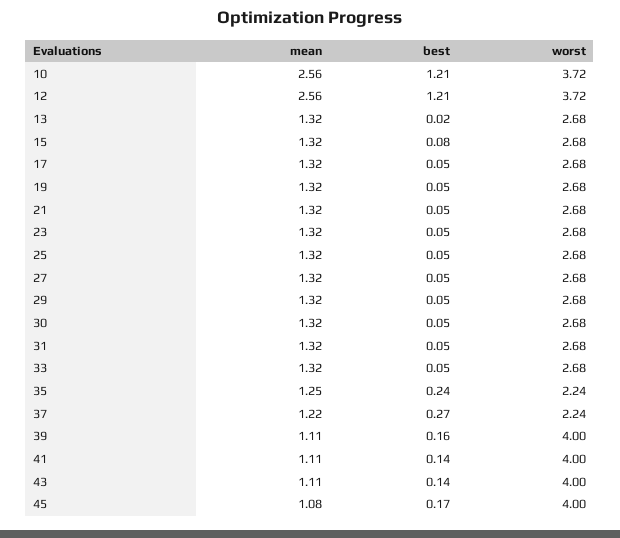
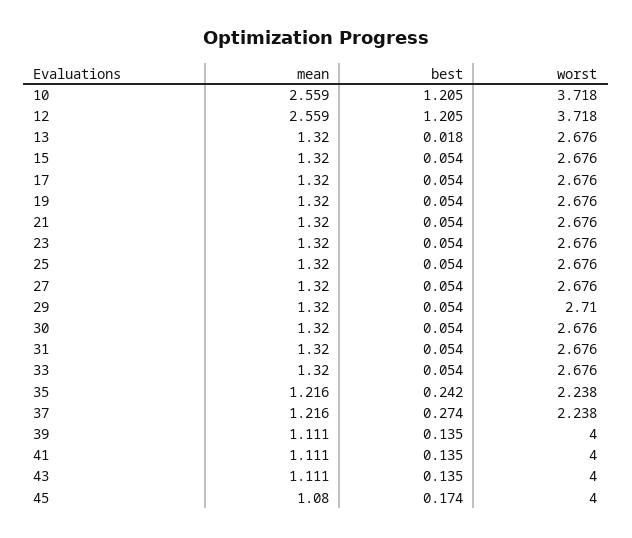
  {
    "mean": {
      "10": 2.559,
      "12": 2.559,
      "13": 1.32,
      "15": 1.32,
      "17": 1.32,
      "19": 1.32,
      "21": 1.32,
      "23": 1.32,
      "25": 1.32,
      "27": 1.32,
      "29": 1.32,
      "30": 1.32,
      "31": 1.32,
      "33": 1.32,
-     "35": 1.25,
+     "35": 1.216,
      "37": 1.216,
      "39": 1.111,
      "41": 1.111,
      "43": 1.111,
      "45": 1.08
    },
    "best": {
      "10": 1.205,
      "12": 1.205,
      "13": 0.018,
-     "15": 0.08,
+     "15": 0.054,
      "17": 0.054,
      "19": 0.054,
      "21": 0.054,
      "23": 0.054,
      "25": 0.054,
      "27": 0.054,
      "29": 0.054,
      "30": 0.054,
      "31": 0.054,
      "33": 0.054,
      "35": 0.242,
      "37": 0.274,
-     "39": 0.16,
+     "39": 0.135,
      "41": 0.135,
      "43": 0.135,
      "45": 0.174
    },
    "worst": {
      "10": 3.718,
      "12": 3.718,
      "13": 2.676,
      "15": 2.676,
      "17": 2.676,
      "19": 2.676,
      "21": 2.676,
      "23": 2.676,
      "25": 2.676,
      "27": 2.676,
-     "29": 2.68,
+     "29": 2.71,
      "30": 2.676,
      "31": 2.676,
      "33": 2.676,
      "35": 2.238,
      "37": 2.238,
      "39": 4,
      "41": 4,
      "43": 4,
      "45": 4
    }
  }

